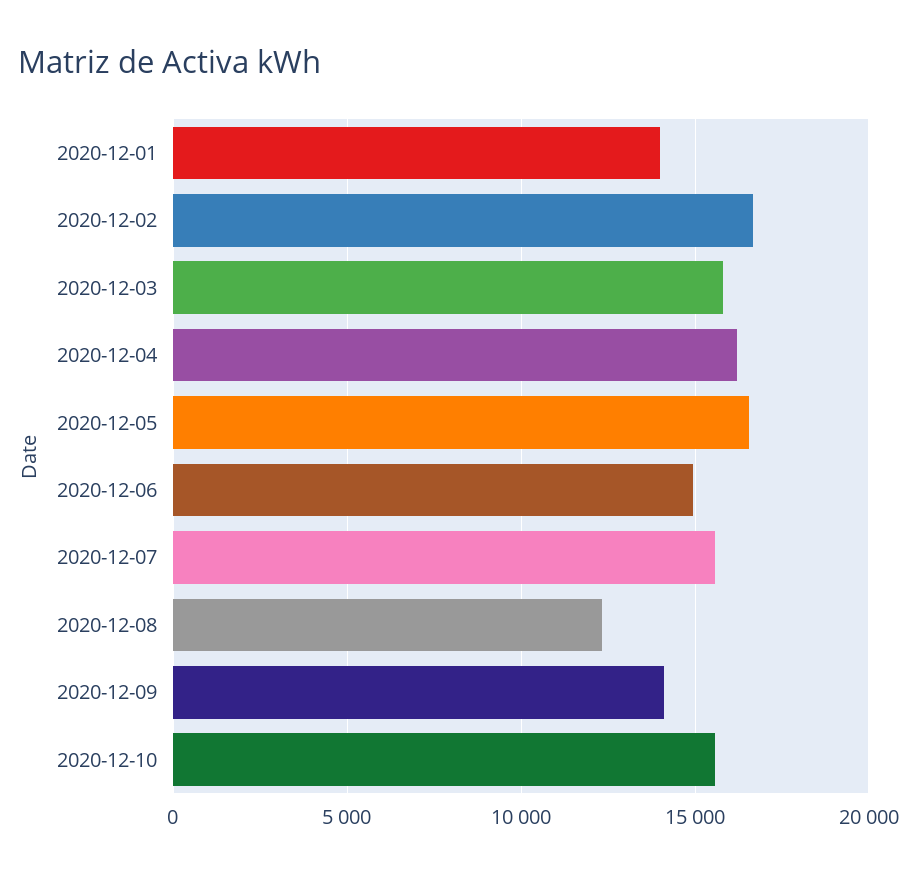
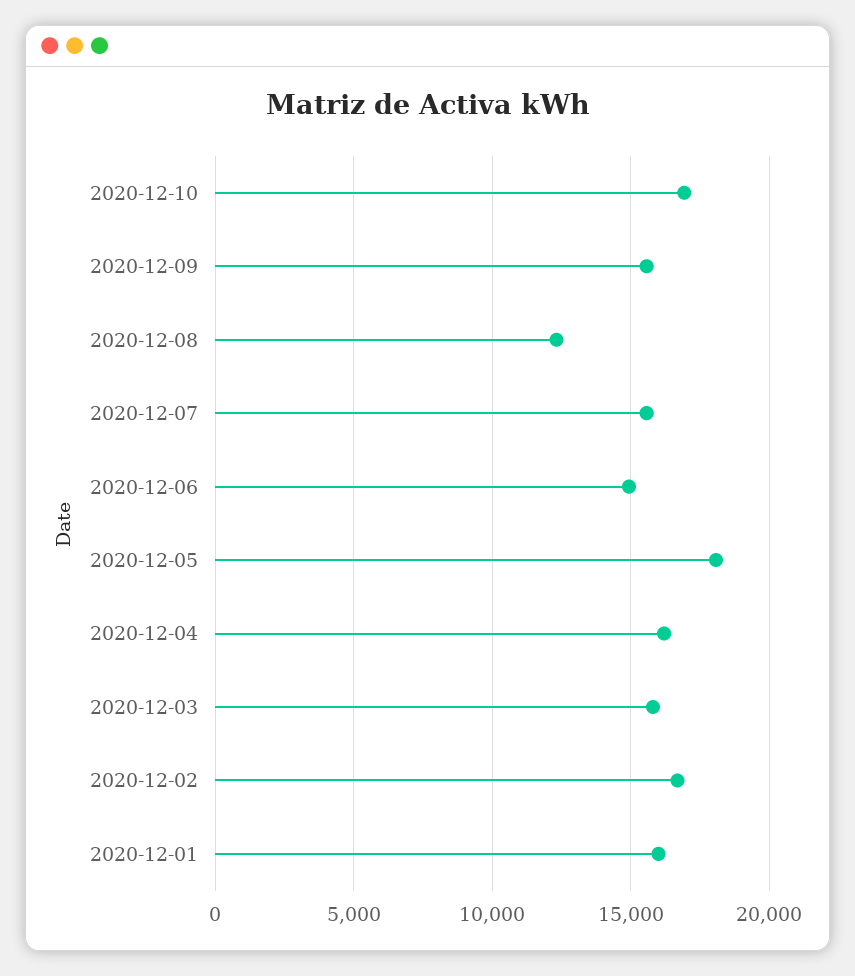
  {
-   "2020-12-01": 14000,
+   "2020-12-01": 16000,
    "2020-12-02": 16500,
    "2020-12-03": 16000,
    "2020-12-04": 16000,
-   "2020-12-05": 16500,
+   "2020-12-05": 18000,
    "2020-12-06": 15000,
    "2020-12-07": 15500,
    "2020-12-08": 12500,
-   "2020-12-09": 14000,
+   "2020-12-09": 15500,
-   "2020-12-10": 15500
+   "2020-12-10": 17000
  }

